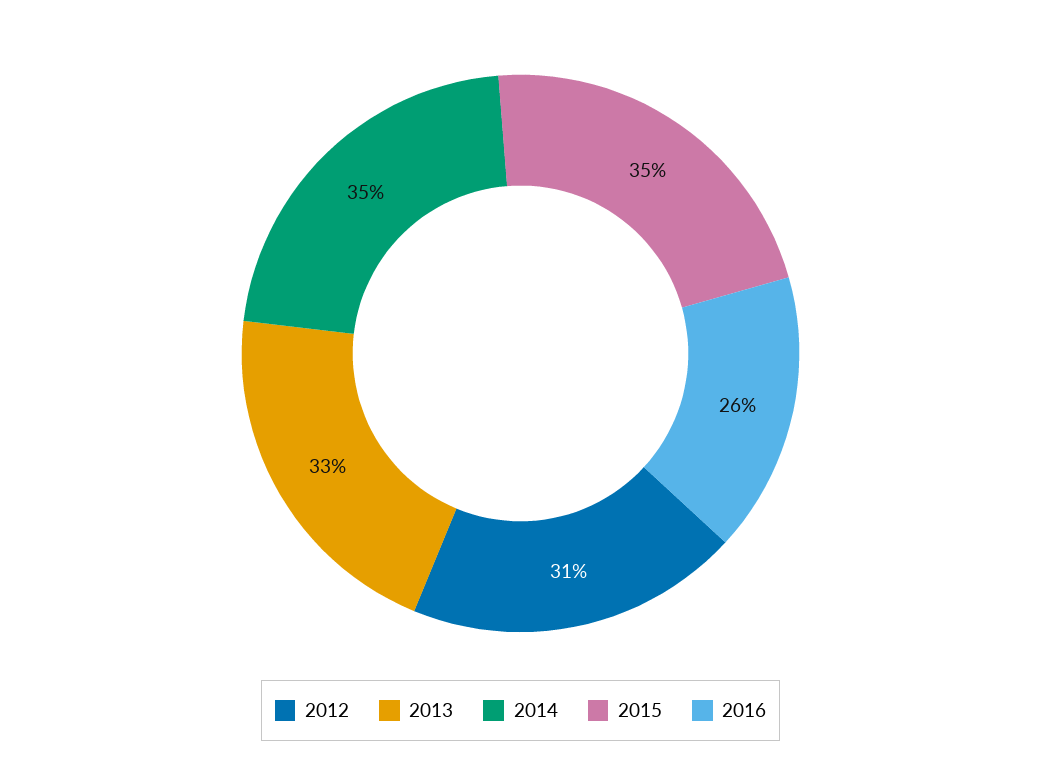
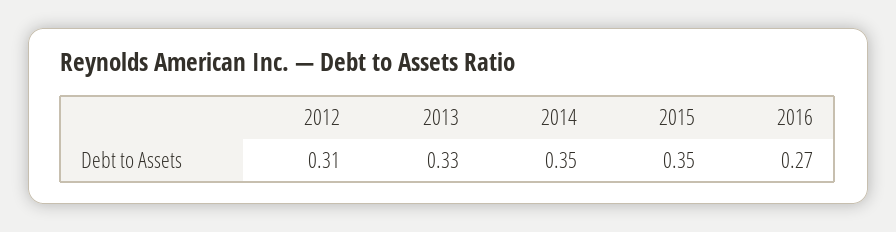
  {
    "2012": 0.31,
    "2013": 0.33,
    "2014": 0.35,
    "2015": 0.35,
-   "2016": 0.26
+   "2016": 0.27
  }

